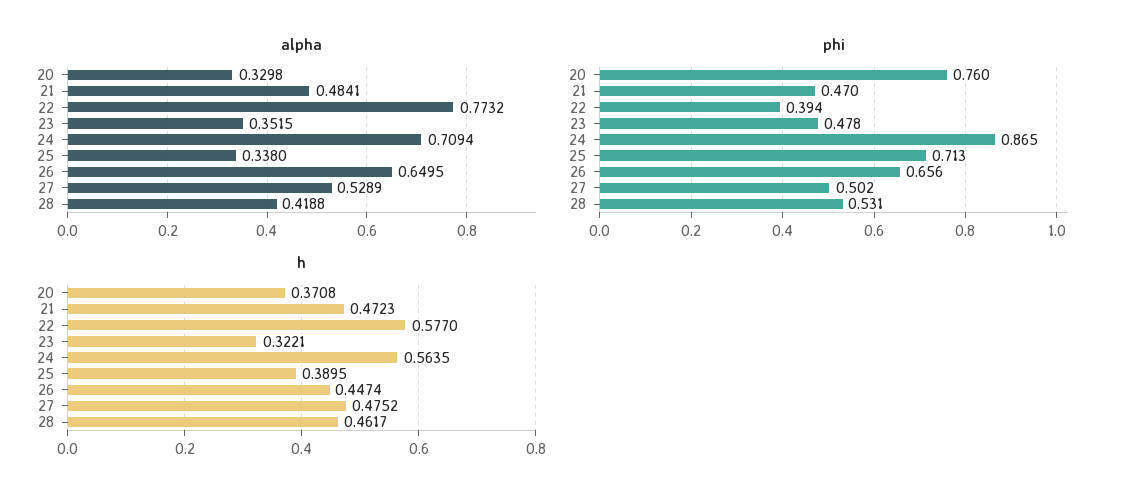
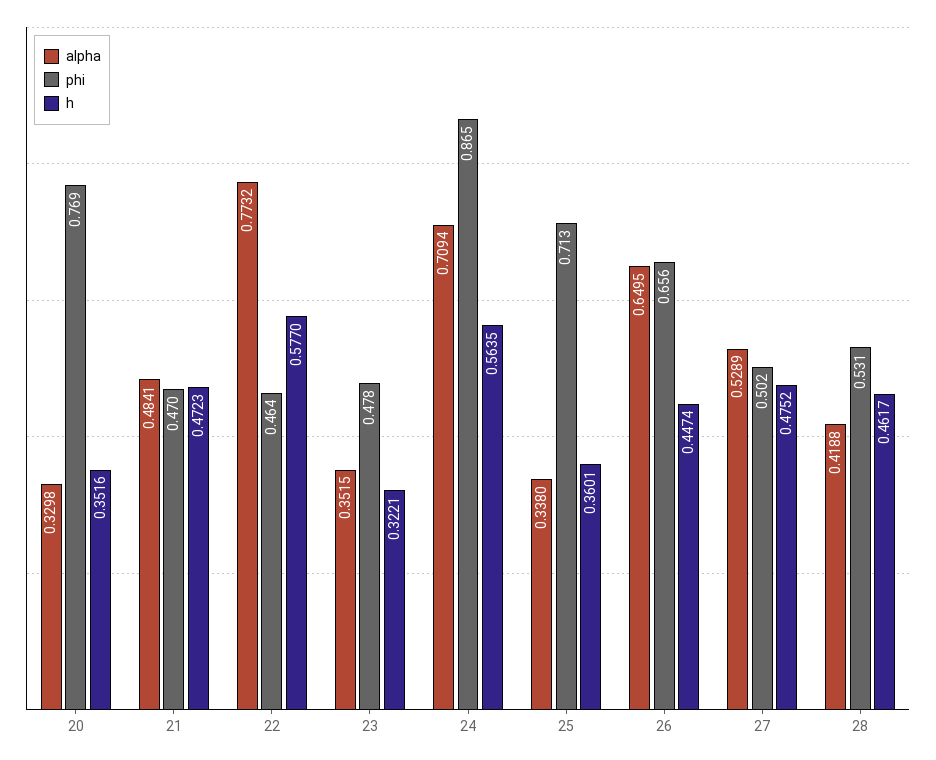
  {
    "alpha": {
      "20": 0.3298,
      "21": 0.4841,
      "22": 0.7732,
      "23": 0.3515,
      "24": 0.7094,
      "25": 0.338,
      "26": 0.6495,
      "27": 0.5289,
      "28": 0.4188
    },
    "phi": {
-     "20": 0.76,
+     "20": 0.769,
      "21": 0.47,
-     "22": 0.394,
+     "22": 0.464,
      "23": 0.478,
      "24": 0.865,
      "25": 0.713,
      "26": 0.656,
      "27": 0.502,
      "28": 0.531
    },
    "h": {
-     "20": 0.3708,
+     "20": 0.3516,
      "21": 0.4723,
      "22": 0.577,
      "23": 0.3221,
      "24": 0.5635,
-     "25": 0.3895,
+     "25": 0.3601,
      "26": 0.4474,
      "27": 0.4752,
      "28": 0.4617
    }
  }

